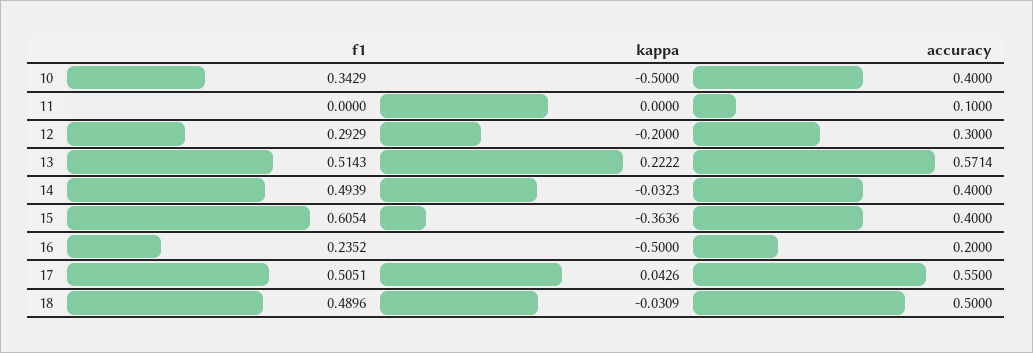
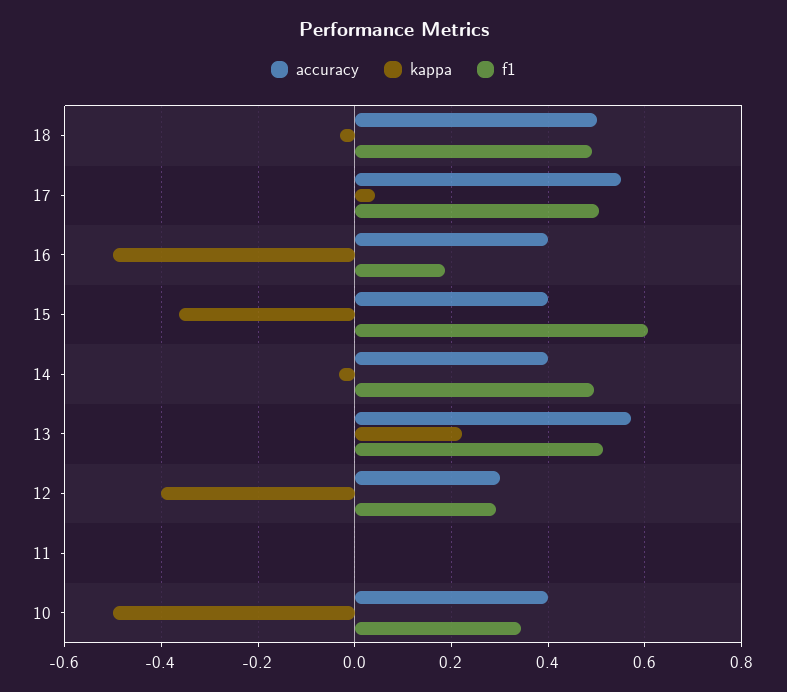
  {
    "f1": {
      "10": 0.3429,
      "11": 0,
      "12": 0.2929,
      "13": 0.5143,
      "14": 0.4939,
      "15": 0.6054,
-     "16": 0.2352,
+     "16": 0.18,
      "17": 0.5051,
      "18": 0.4896
    },
    "kappa": {
      "10": -0.5,
      "11": 0,
-     "12": -0.2,
+     "12": -0.4,
      "13": 0.2222,
      "14": -0.0323,
      "15": -0.3636,
      "16": -0.5,
      "17": 0.0426,
      "18": -0.0309
    },
    "accuracy": {
      "10": 0.4,
-     "11": 0.1,
+     "11": 0,
      "12": 0.3,
      "13": 0.5714,
      "14": 0.4,
      "15": 0.4,
-     "16": 0.2,
+     "16": 0.4,
      "17": 0.55,
      "18": 0.5
    }
  }

